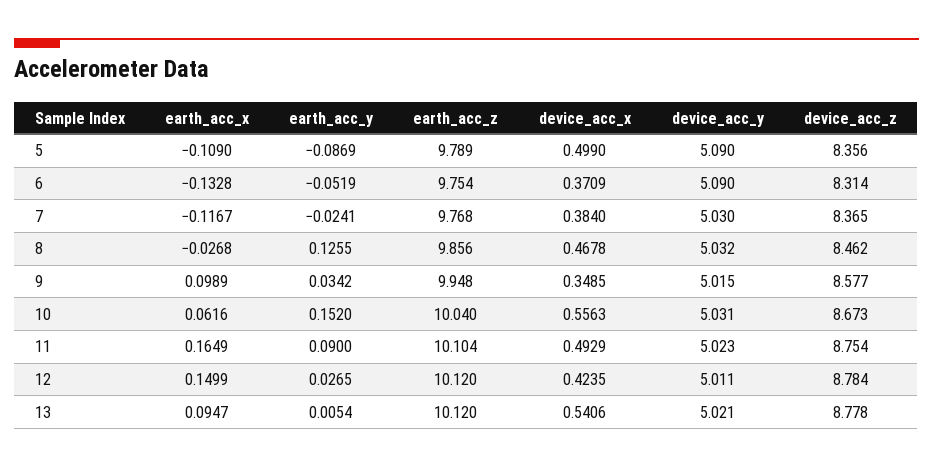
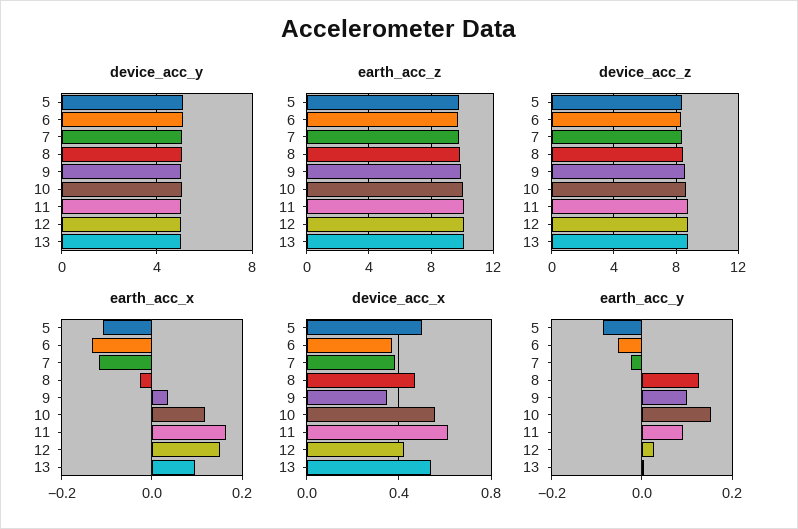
  {
    "earth_acc_x": {
      "5": -0.109,
      "6": -0.1328,
      "7": -0.1167,
      "8": -0.0268,
-     "9": 0.0989,
+     "9": 0.04,
-     "10": 0.0616,
+     "10": 0.12,
      "11": 0.1649,
      "12": 0.1499,
      "13": 0.0947
    },
    "earth_acc_y": {
      "5": -0.0869,
      "6": -0.0519,
      "7": -0.0241,
      "8": 0.1255,
-     "9": 0.0342,
+     "9": 0.1,
      "10": 0.152,
      "11": 0.09,
      "12": 0.0265,
      "13": 0.0054
    },
    "earth_acc_z": {
      "5": 9.789,
      "6": 9.754,
      "7": 9.768,
      "8": 9.856,
      "9": 9.948,
      "10": 10.04,
      "11": 10.104,
      "12": 10.12,
      "13": 10.12
    },
    "device_acc_x": {
      "5": 0.499,
      "6": 0.3709,
      "7": 0.384,
      "8": 0.4678,
      "9": 0.3485,
      "10": 0.5563,
-     "11": 0.4929,
+     "11": 0.6,
      "12": 0.4235,
      "13": 0.5406
    },
    "device_acc_y": {
      "5": 5.09,
      "6": 5.09,
      "7": 5.03,
      "8": 5.032,
      "9": 5.015,
      "10": 5.031,
      "11": 5.023,
      "12": 5.011,
      "13": 5.021
    },
    "device_acc_z": {
      "5": 8.356,
      "6": 8.314,
      "7": 8.365,
      "8": 8.462,
      "9": 8.577,
      "10": 8.673,
      "11": 8.754,
      "12": 8.784,
      "13": 8.778
    }
  }

